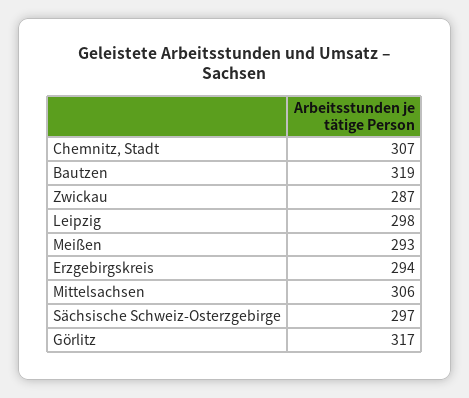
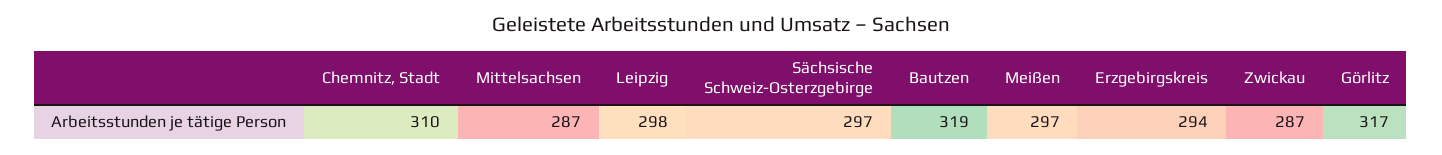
  {
-   "Chemnitz, Stadt": 307,
+   "Chemnitz, Stadt": 310,
    "Bautzen": 319,
    "Zwickau": 287,
    "Leipzig": 298,
-   "Meißen": 293,
+   "Meißen": 297,
    "Erzgebirgskreis": 294,
-   "Mittelsachsen": 306,
+   "Mittelsachsen": 287,
    "Sächsische Schweiz-Osterzgebirge": 297,
    "Görlitz": 317
  }

